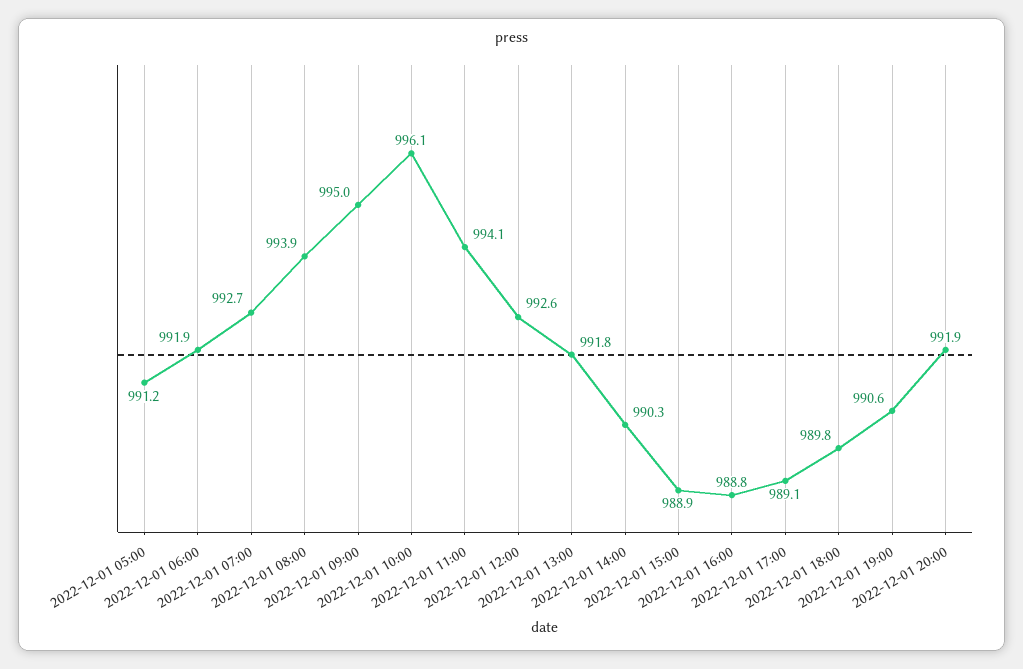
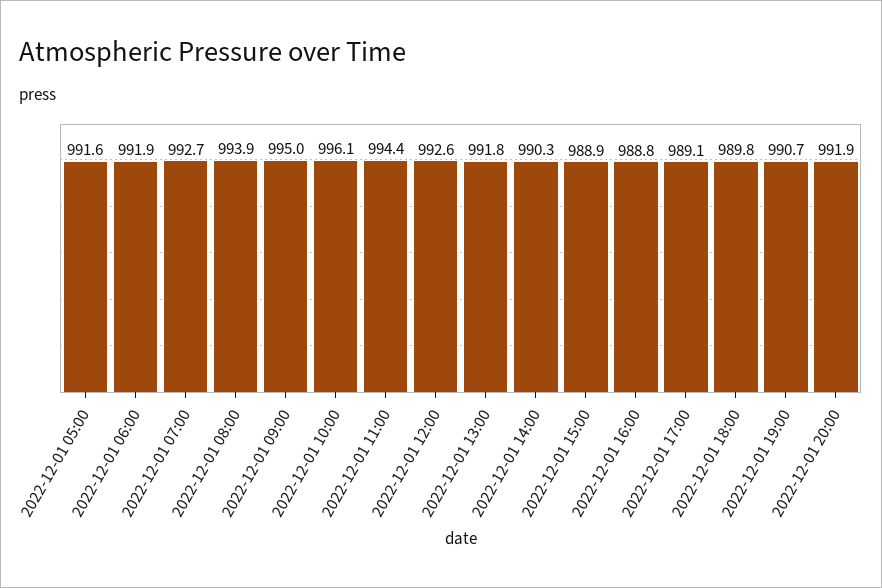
  {
-   "2022-12-01 05:00": 991.2,
+   "2022-12-01 05:00": 991.6,
    "2022-12-01 06:00": 991.9,
    "2022-12-01 07:00": 992.7,
    "2022-12-01 08:00": 993.9,
    "2022-12-01 09:00": 995,
    "2022-12-01 10:00": 996.1,
-   "2022-12-01 11:00": 994.1,
+   "2022-12-01 11:00": 994.4,
    "2022-12-01 12:00": 992.6,
    "2022-12-01 13:00": 991.8,
    "2022-12-01 14:00": 990.3,
    "2022-12-01 15:00": 988.9,
    "2022-12-01 16:00": 988.8,
    "2022-12-01 17:00": 989.1,
    "2022-12-01 18:00": 989.8,
-   "2022-12-01 19:00": 990.6,
+   "2022-12-01 19:00": 990.7,
    "2022-12-01 20:00": 991.9
  }

